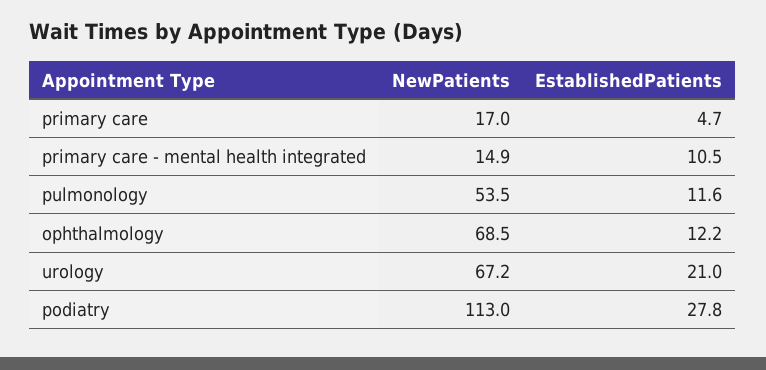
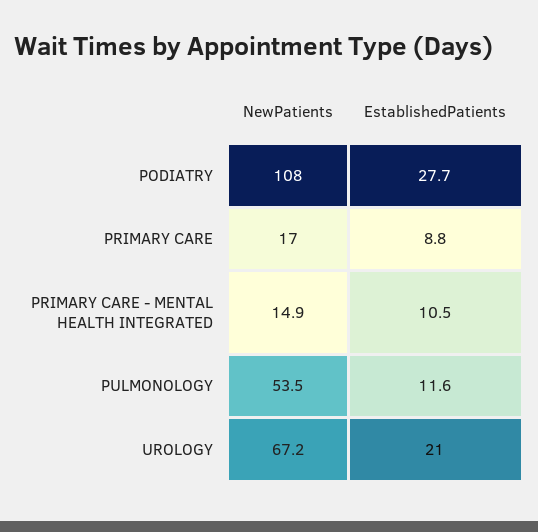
  {
    "NewPatients": {
      "primary care": 17,
      "primary care - mental health integrated": 14.9,
      "pulmonology": 53.5,
-     "ophthalmology": 68.5,
      "urology": 67.2,
-     "podiatry": 113
+     "podiatry": 108
    },
    "EstablishedPatients": {
-     "primary care": 4.7,
+     "primary care": 8.8,
      "primary care - mental health integrated": 10.5,
      "pulmonology": 11.6,
-     "ophthalmology": 12.2,
      "urology": 21,
-     "podiatry": 27.8
+     "podiatry": 27.7
    }
  }

